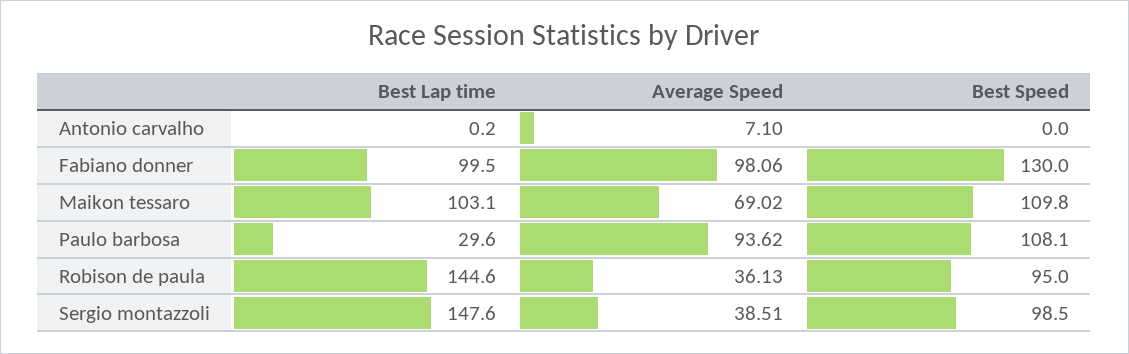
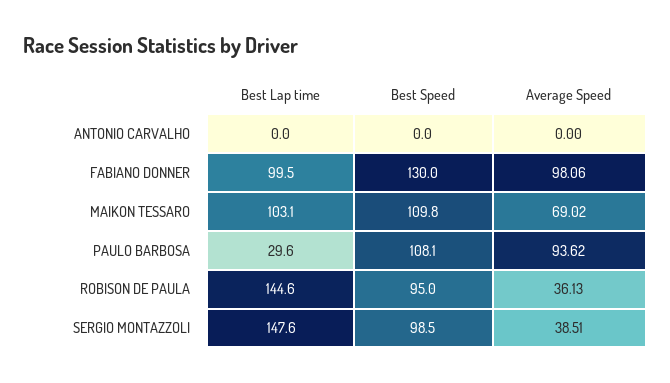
  {
    "Best Lap time": {
-     "Antonio carvalho": 0.2,
+     "Antonio carvalho": 0,
      "Fabiano donner": 99.5,
      "Maikon tessaro": 103.1,
      "Paulo barbosa": 29.6,
      "Robison de paula": 144.6,
      "Sergio montazzoli": 147.6
    },
    "Average Speed": {
-     "Antonio carvalho": 7.1,
+     "Antonio carvalho": 0,
      "Fabiano donner": 98.06,
      "Maikon tessaro": 69.02,
      "Paulo barbosa": 93.62,
      "Robison de paula": 36.13,
      "Sergio montazzoli": 38.51
    },
    "Best Speed": {
      "Antonio carvalho": 0,
      "Fabiano donner": 130,
      "Maikon tessaro": 109.8,
      "Paulo barbosa": 108.1,
      "Robison de paula": 95,
      "Sergio montazzoli": 98.5
    }
  }

